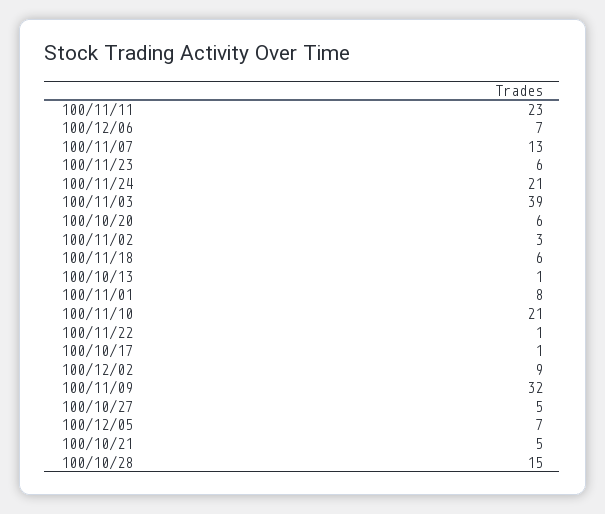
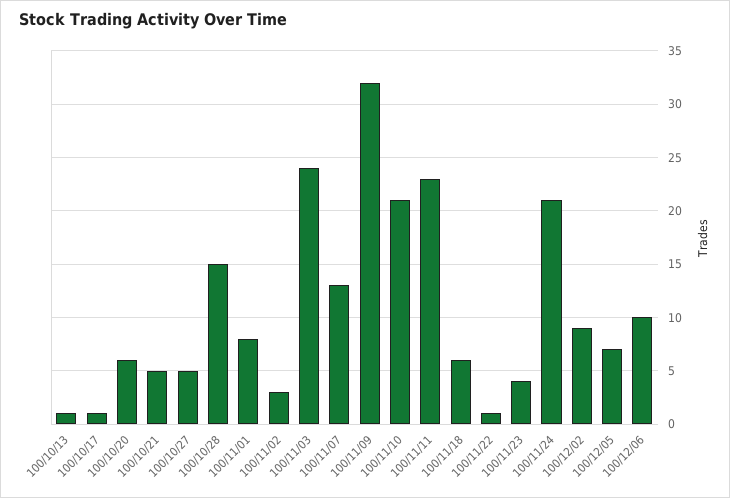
  {
    "100/11/11": 23,
-   "100/12/06": 7,
+   "100/12/06": 10,
    "100/11/07": 13,
-   "100/11/23": 6,
+   "100/11/23": 4,
    "100/11/24": 21,
-   "100/11/03": 39,
+   "100/11/03": 24,
    "100/10/20": 6,
    "100/11/02": 3,
    "100/11/18": 6,
    "100/10/13": 1,
    "100/11/01": 8,
    "100/11/10": 21,
    "100/11/22": 1,
    "100/10/17": 1,
    "100/12/02": 9,
    "100/11/09": 32,
    "100/10/27": 5,
    "100/12/05": 7,
    "100/10/21": 5,
    "100/10/28": 15
  }

